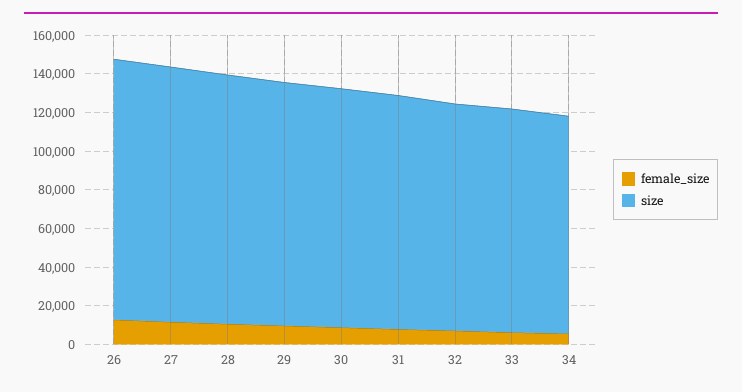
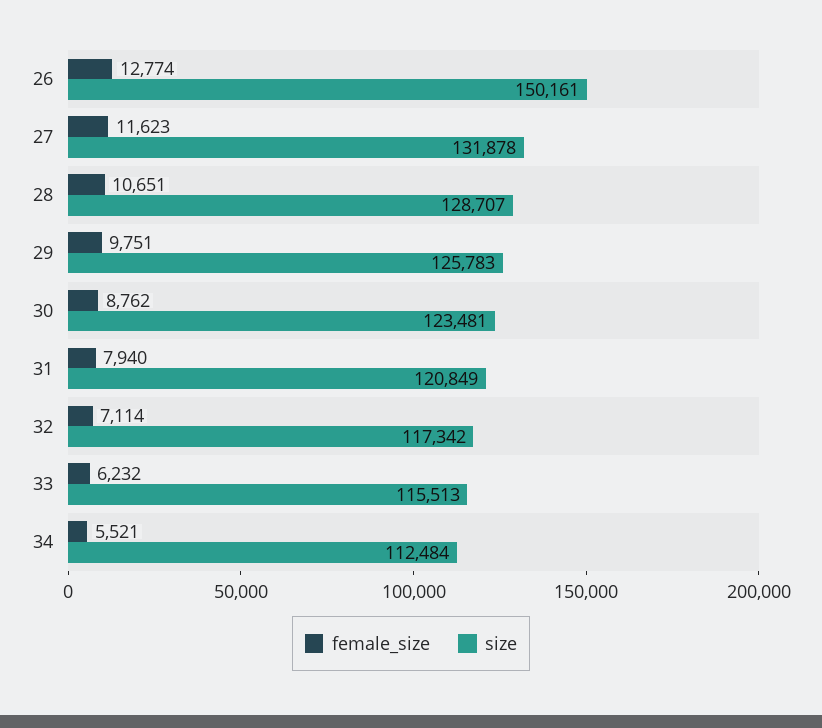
  {
    "female_size": {
      "26": 12774,
      "27": 11623,
      "28": 10651,
      "29": 9751,
      "30": 8762,
      "31": 7940,
      "32": 7114,
      "33": 6232,
      "34": 5521
    },
    "size": {
-     "26": 135000,
+     "26": 150161,
      "27": 131878,
      "28": 128707,
      "29": 125783,
      "30": 123481,
      "31": 120849,
      "32": 117342,
      "33": 115513,
      "34": 112484
    }
  }

